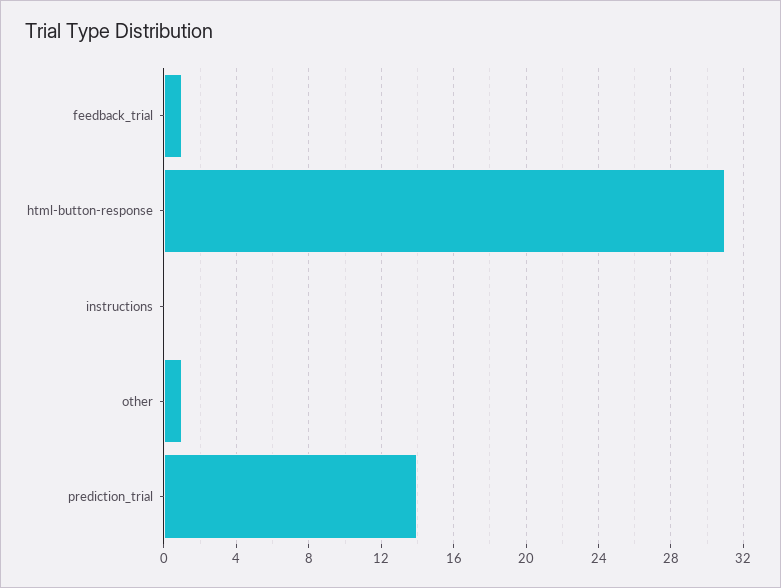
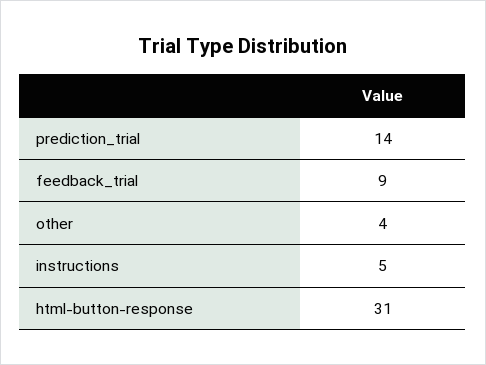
  {
-   "feedback_trial": 1,
+   "feedback_trial": 9,
    "html-button-response": 31,
-   "instructions": 0,
+   "instructions": 5,
-   "other": 1,
+   "other": 4,
    "prediction_trial": 14
  }

